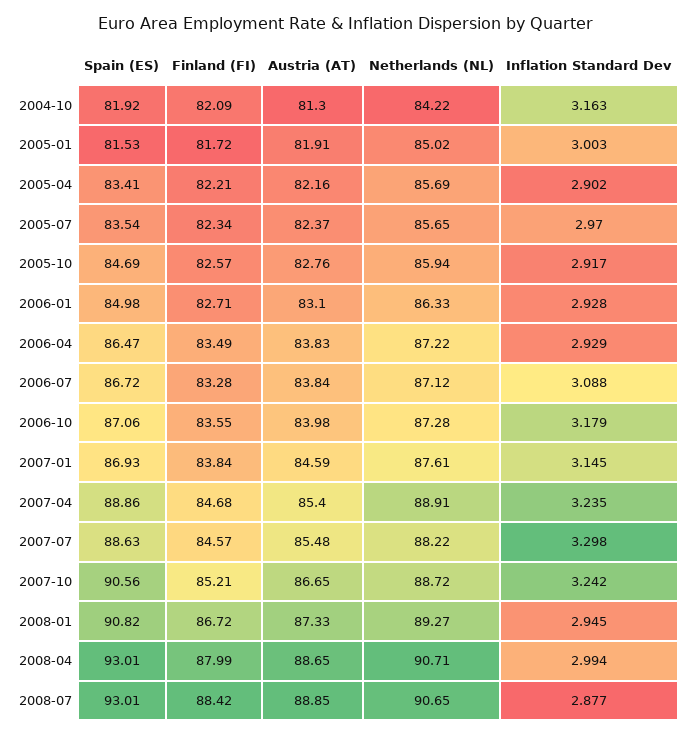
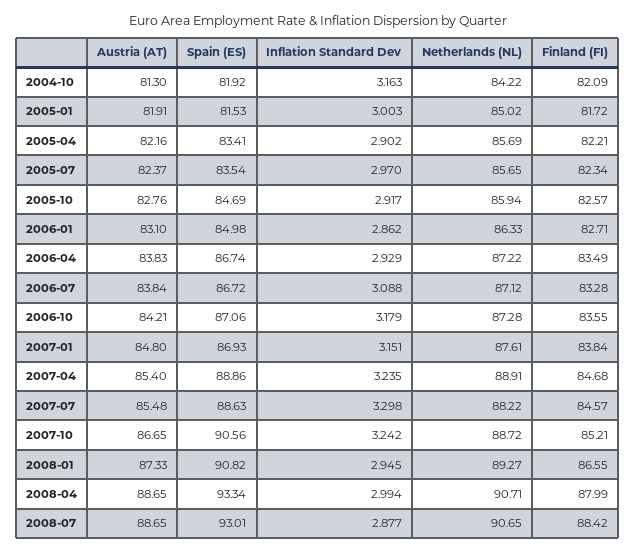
  {
    "Spain (ES)": {
      "2004-10": 81.92,
      "2005-01": 81.53,
      "2005-04": 83.41,
      "2005-07": 83.54,
      "2005-10": 84.69,
      "2006-01": 84.98,
-     "2006-04": 86.47,
+     "2006-04": 86.74,
      "2006-07": 86.72,
      "2006-10": 87.06,
      "2007-01": 86.93,
      "2007-04": 88.86,
      "2007-07": 88.63,
      "2007-10": 90.56,
      "2008-01": 90.82,
-     "2008-04": 93.01,
+     "2008-04": 93.34,
      "2008-07": 93.01
    },
    "Finland (FI)": {
      "2004-10": 82.09,
      "2005-01": 81.72,
      "2005-04": 82.21,
      "2005-07": 82.34,
      "2005-10": 82.57,
      "2006-01": 82.71,
      "2006-04": 83.49,
      "2006-07": 83.28,
      "2006-10": 83.55,
      "2007-01": 83.84,
      "2007-04": 84.68,
      "2007-07": 84.57,
      "2007-10": 85.21,
-     "2008-01": 86.72,
+     "2008-01": 86.55,
      "2008-04": 87.99,
      "2008-07": 88.42
    },
    "Austria (AT)": {
      "2004-10": 81.3,
      "2005-01": 81.91,
      "2005-04": 82.16,
      "2005-07": 82.37,
      "2005-10": 82.76,
      "2006-01": 83.1,
      "2006-04": 83.83,
      "2006-07": 83.84,
-     "2006-10": 83.98,
+     "2006-10": 84.21,
-     "2007-01": 84.59,
+     "2007-01": 84.8,
      "2007-04": 85.4,
      "2007-07": 85.48,
      "2007-10": 86.65,
      "2008-01": 87.33,
      "2008-04": 88.65,
-     "2008-07": 88.85
+     "2008-07": 88.65
    },
    "Netherlands (NL)": {
      "2004-10": 84.22,
      "2005-01": 85.02,
      "2005-04": 85.69,
      "2005-07": 85.65,
      "2005-10": 85.94,
      "2006-01": 86.33,
      "2006-04": 87.22,
      "2006-07": 87.12,
      "2006-10": 87.28,
      "2007-01": 87.61,
      "2007-04": 88.91,
      "2007-07": 88.22,
      "2007-10": 88.72,
      "2008-01": 89.27,
      "2008-04": 90.71,
      "2008-07": 90.65
    },
    "Inflation Standard Dev": {
      "2004-10": 3.163,
      "2005-01": 3.003,
      "2005-04": 2.902,
      "2005-07": 2.97,
      "2005-10": 2.917,
-     "2006-01": 2.928,
+     "2006-01": 2.862,
      "2006-04": 2.929,
      "2006-07": 3.088,
      "2006-10": 3.179,
-     "2007-01": 3.145,
+     "2007-01": 3.151,
      "2007-04": 3.235,
      "2007-07": 3.298,
      "2007-10": 3.242,
      "2008-01": 2.945,
      "2008-04": 2.994,
      "2008-07": 2.877
    }
  }

